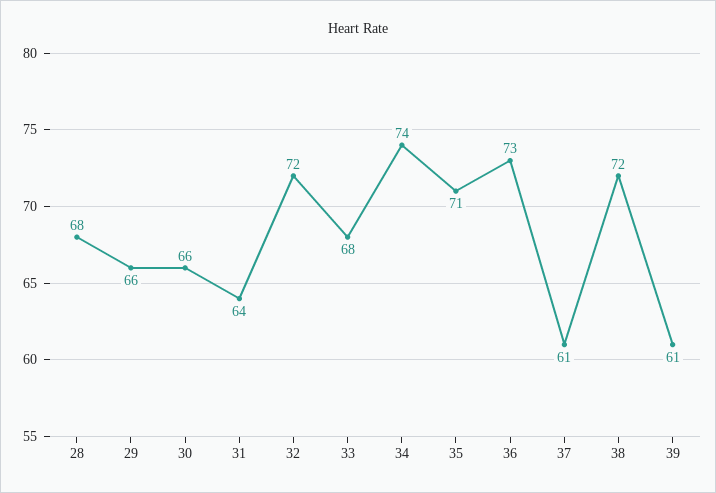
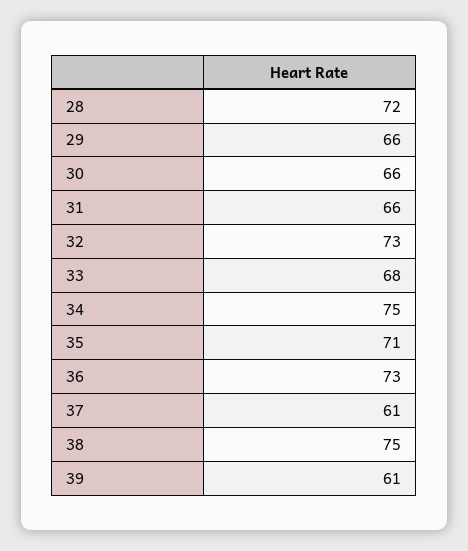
  {
-   "28": 68,
+   "28": 72,
    "29": 66,
    "30": 66,
-   "31": 64,
+   "31": 66,
-   "32": 72,
+   "32": 73,
    "33": 68,
-   "34": 74,
+   "34": 75,
    "35": 71,
    "36": 73,
    "37": 61,
-   "38": 72,
+   "38": 75,
    "39": 61
  }

